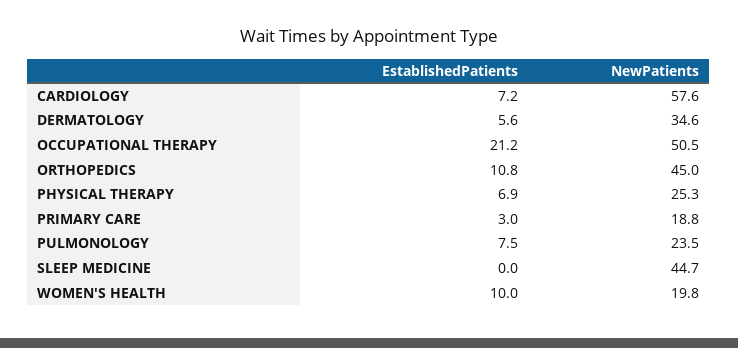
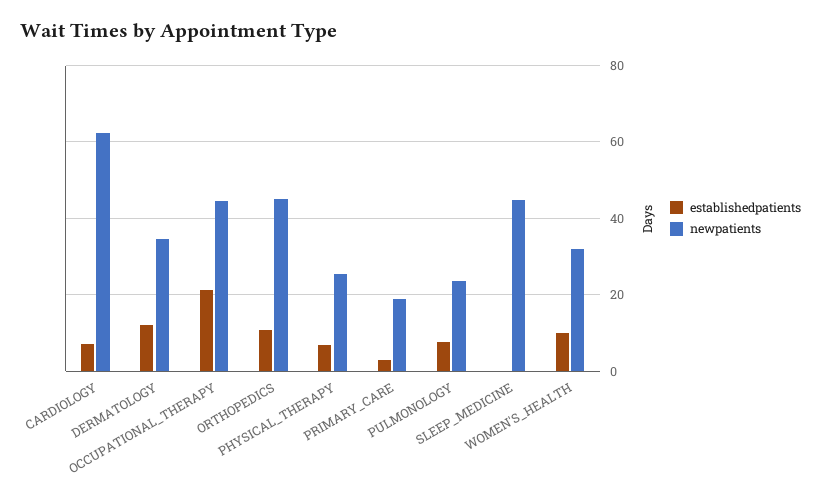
  {
    "EstablishedPatients": {
      "CARDIOLOGY": 7.2,
-     "DERMATOLOGY": 5.6,
+     "DERMATOLOGY": 12,
      "OCCUPATIONAL THERAPY": 21.2,
      "ORTHOPEDICS": 10.8,
      "PHYSICAL THERAPY": 6.9,
      "PRIMARY CARE": 3,
      "PULMONOLOGY": 7.5,
      "SLEEP MEDICINE": 0,
      "WOMEN'S HEALTH": 10
    },
    "NewPatients": {
-     "CARDIOLOGY": 57.6,
+     "CARDIOLOGY": 62,
      "DERMATOLOGY": 34.6,
-     "OCCUPATIONAL THERAPY": 50.5,
+     "OCCUPATIONAL THERAPY": 44,
      "ORTHOPEDICS": 45,
      "PHYSICAL THERAPY": 25.3,
      "PRIMARY CARE": 18.8,
      "PULMONOLOGY": 23.5,
      "SLEEP MEDICINE": 44.7,
-     "WOMEN'S HEALTH": 19.8
+     "WOMEN'S HEALTH": 32
    }
  }

